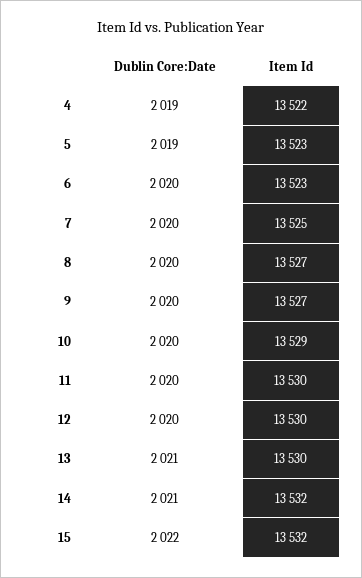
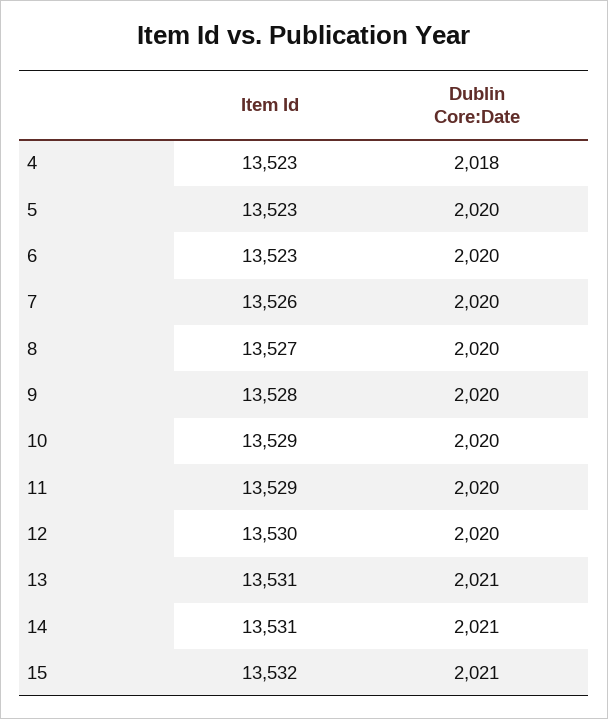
  {
    "Dublin Core:Date": {
-     "4": 2019,
+     "4": 2018,
-     "5": 2019,
+     "5": 2020,
      "6": 2020,
      "7": 2020,
      "8": 2020,
      "9": 2020,
      "10": 2020,
      "11": 2020,
      "12": 2020,
      "13": 2021,
      "14": 2021,
-     "15": 2022
+     "15": 2021
    },
    "Item Id": {
-     "4": 13522,
+     "4": 13523,
      "5": 13523,
      "6": 13523,
-     "7": 13525,
+     "7": 13526,
      "8": 13527,
-     "9": 13527,
+     "9": 13528,
      "10": 13529,
-     "11": 13530,
+     "11": 13529,
      "12": 13530,
-     "13": 13530,
+     "13": 13531,
-     "14": 13532,
+     "14": 13531,
      "15": 13532
    }
  }

